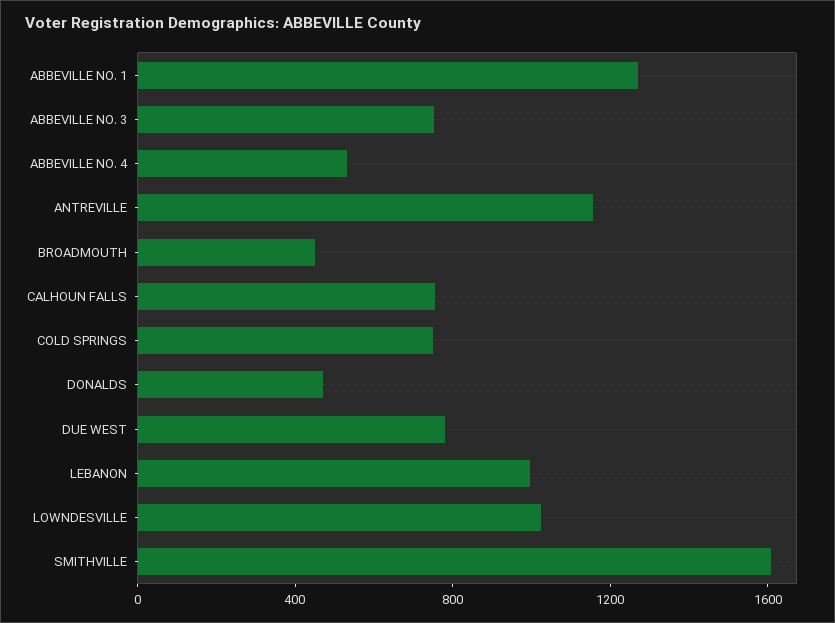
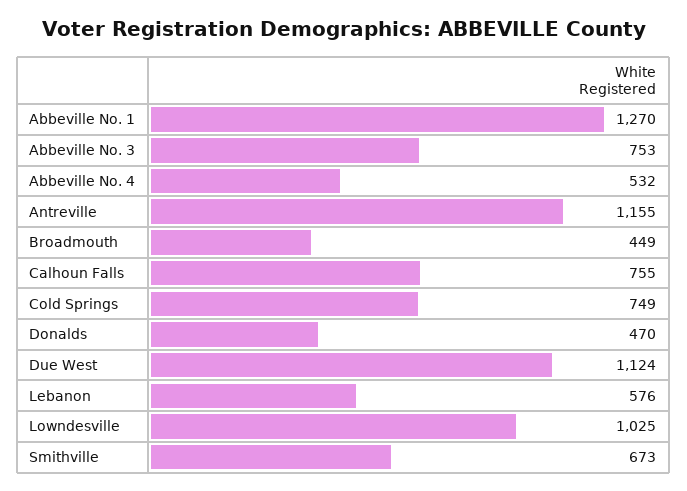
  {
    "ABBEVILLE NO. 1": 1270,
    "ABBEVILLE NO. 3": 753,
    "ABBEVILLE NO. 4": 532,
    "ANTREVILLE": 1155,
    "BROADMOUTH": 449,
    "CALHOUN FALLS": 755,
    "COLD SPRINGS": 749,
    "DONALDS": 470,
-   "DUE WEST": 800,
+   "DUE WEST": 1124,
-   "LEBANON": 1000,
+   "LEBANON": 576,
    "LOWNDESVILLE": 1025,
-   "SMITHVILLE": 1600
+   "SMITHVILLE": 673
  }

